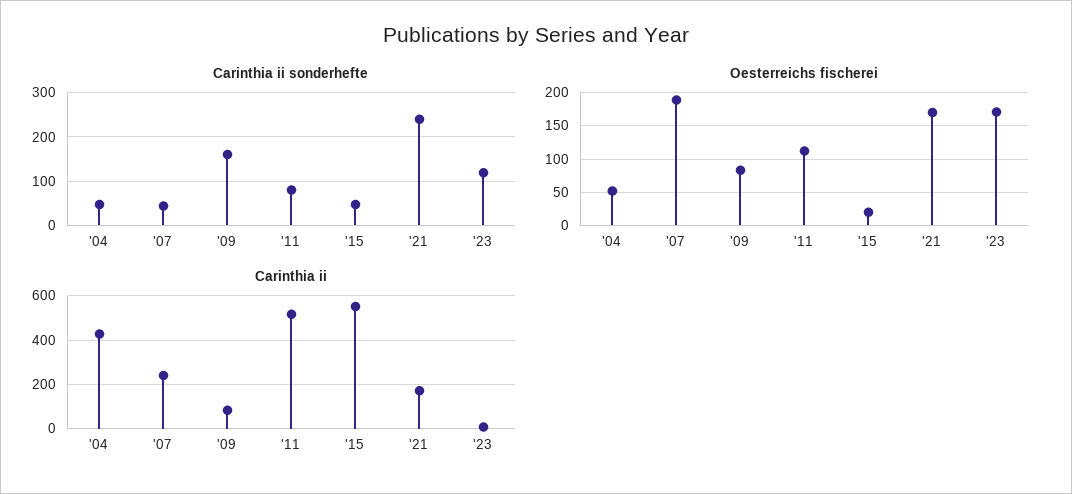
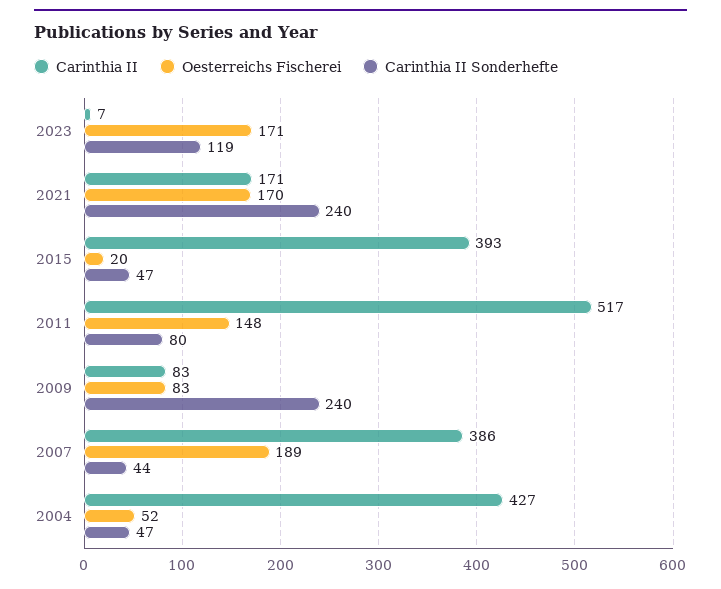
  {
    "Carinthia ii sonderhefte": {
      "'04": 47,
      "'07": 44,
-     "'09": 160,
+     "'09": 240,
      "'11": 80,
      "'15": 47,
      "'21": 240,
      "'23": 119
    },
    "Oesterreichs fischerei": {
      "'04": 52,
      "'07": 189,
      "'09": 83,
-     "'11": 110,
+     "'11": 148,
      "'15": 20,
      "'21": 170,
      "'23": 171
    },
    "Carinthia ii": {
      "'04": 427,
-     "'07": 250,
+     "'07": 386,
      "'09": 83,
      "'11": 517,
-     "'15": 550,
+     "'15": 393,
      "'21": 171,
      "'23": 7
    }
  }

